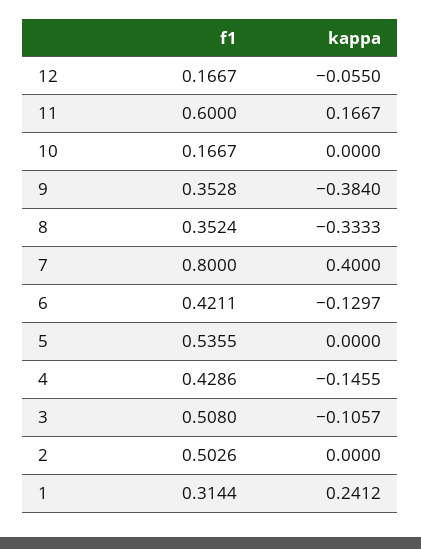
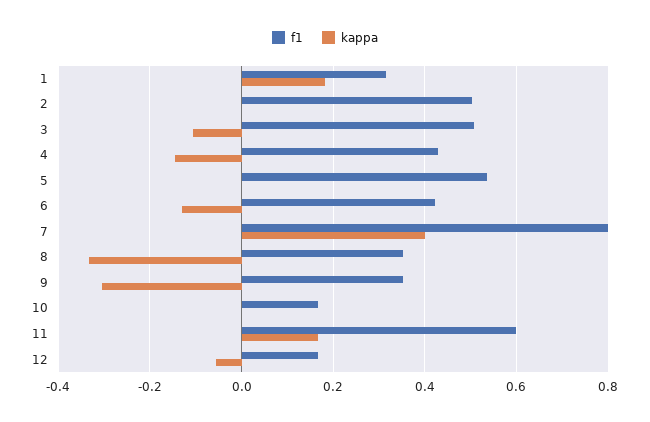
  {
    "f1": {
      "12": 0.1667,
      "11": 0.6,
      "10": 0.1667,
      "9": 0.3528,
      "8": 0.3524,
      "7": 0.8,
      "6": 0.4211,
      "5": 0.5355,
      "4": 0.4286,
      "3": 0.508,
      "2": 0.5026,
      "1": 0.3144
    },
    "kappa": {
      "12": -0.055,
      "11": 0.1667,
      "10": 0,
-     "9": -0.384,
+     "9": -0.3,
      "8": -0.3333,
      "7": 0.4,
      "6": -0.1297,
      "5": 0,
      "4": -0.1455,
      "3": -0.1057,
      "2": 0,
-     "1": 0.2412
+     "1": 0.18
    }
  }

